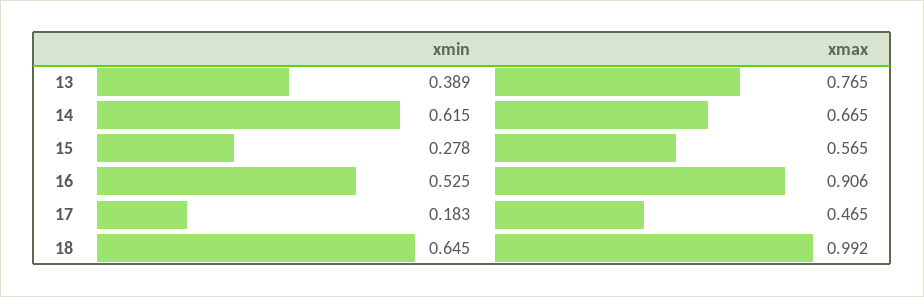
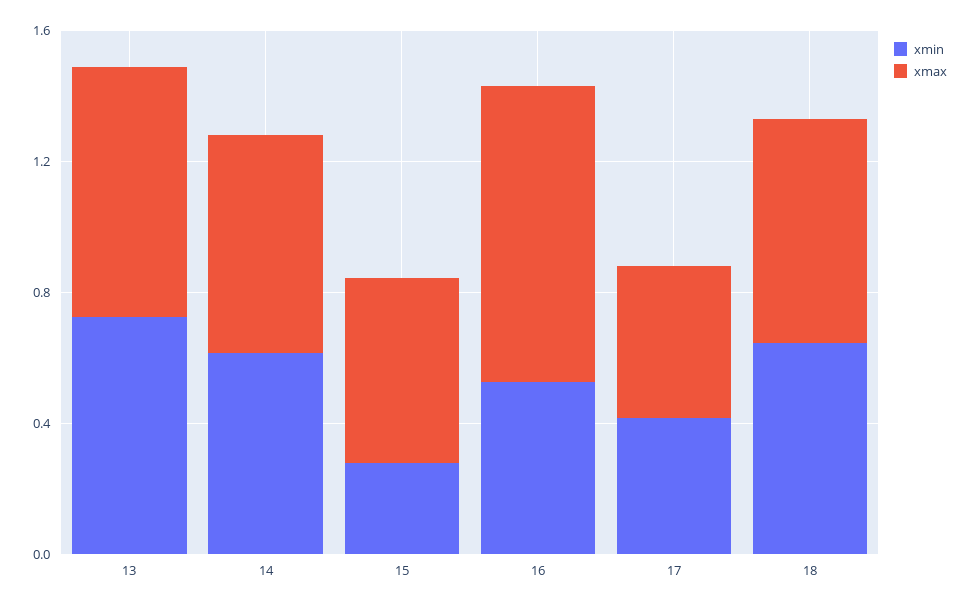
  {
    "xmin": {
-     "13": 0.389,
+     "13": 0.7,
      "14": 0.615,
      "15": 0.278,
      "16": 0.525,
-     "17": 0.183,
+     "17": 0.4,
      "18": 0.645
    },
    "xmax": {
      "13": 0.765,
      "14": 0.665,
      "15": 0.565,
      "16": 0.906,
      "17": 0.465,
-     "18": 0.992
+     "18": 0.7
    }
  }

